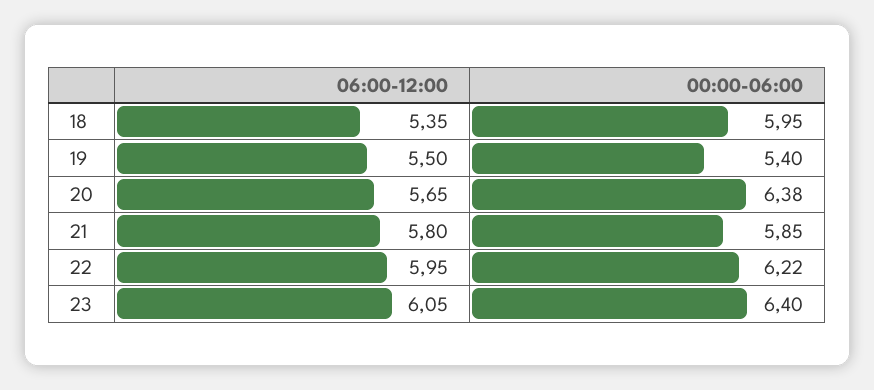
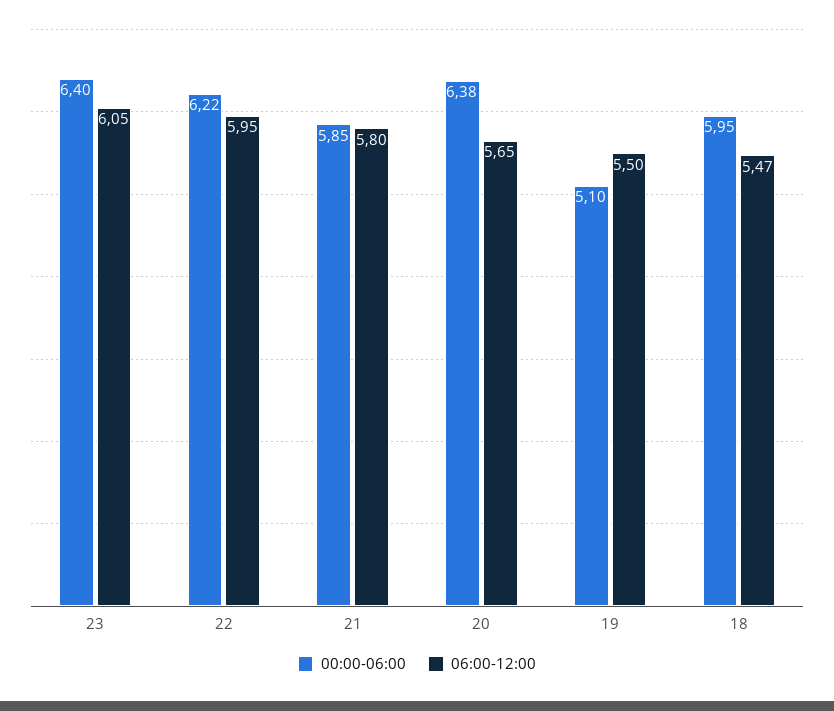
  {
    "06:00-12:00": {
-     "18": 5.35,
+     "18": 5.47,
      "19": 5.5,
      "20": 5.65,
      "21": 5.8,
      "22": 5.95,
      "23": 6.05
    },
    "00:00-06:00": {
      "18": 5.95,
-     "19": 5.4,
+     "19": 5.1,
      "20": 6.38,
      "21": 5.85,
      "22": 6.22,
      "23": 6.4
    }
  }

